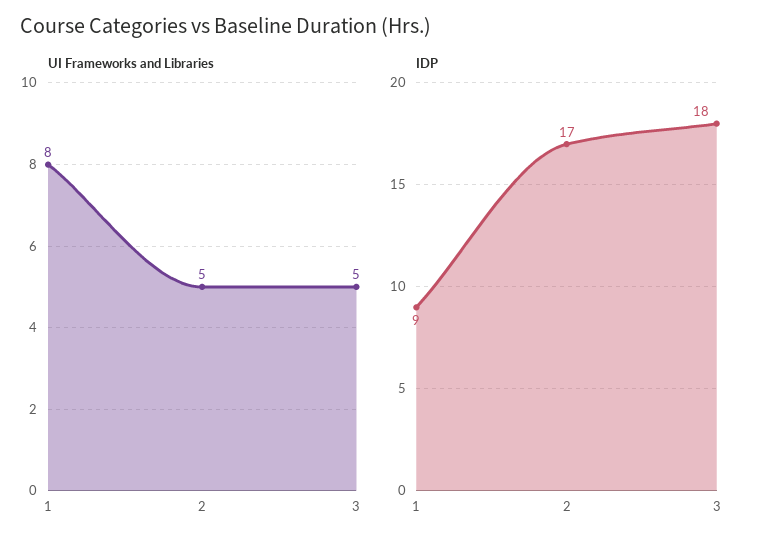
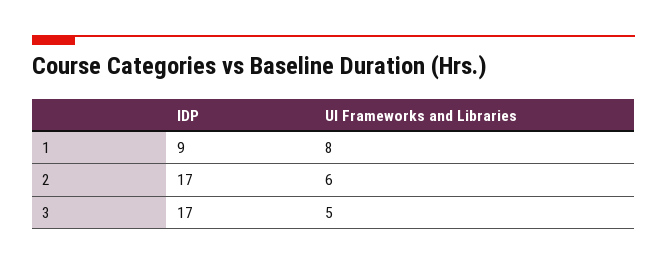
  {
    "UI Frameworks and Libraries": {
      "1": 8,
-     "2": 5,
+     "2": 6,
      "3": 5
    },
    "IDP": {
      "1": 9,
      "2": 17,
-     "3": 18
+     "3": 17
    }
  }

